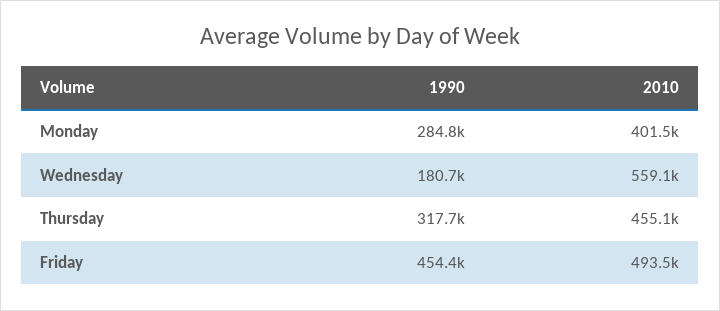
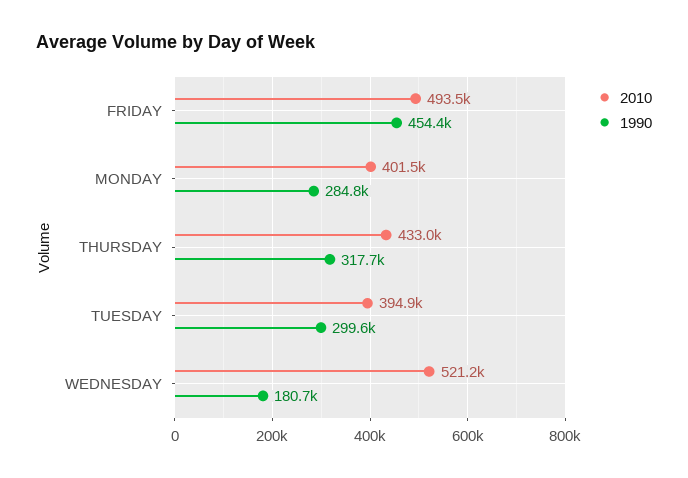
  {
    "1990": {
      "Monday": 284800,
      "Wednesday": 180700,
      "Thursday": 317700,
-     "Friday": 454400
+     "Friday": 454400,
+     "TUESDAY": 299600
    },
    "2010": {
      "Monday": 401500,
-     "Wednesday": 559100,
+     "Wednesday": 521200,
-     "Thursday": 455100,
+     "Thursday": 433000,
-     "Friday": 493500
+     "Friday": 493500,
+     "TUESDAY": 394900
    }
  }

